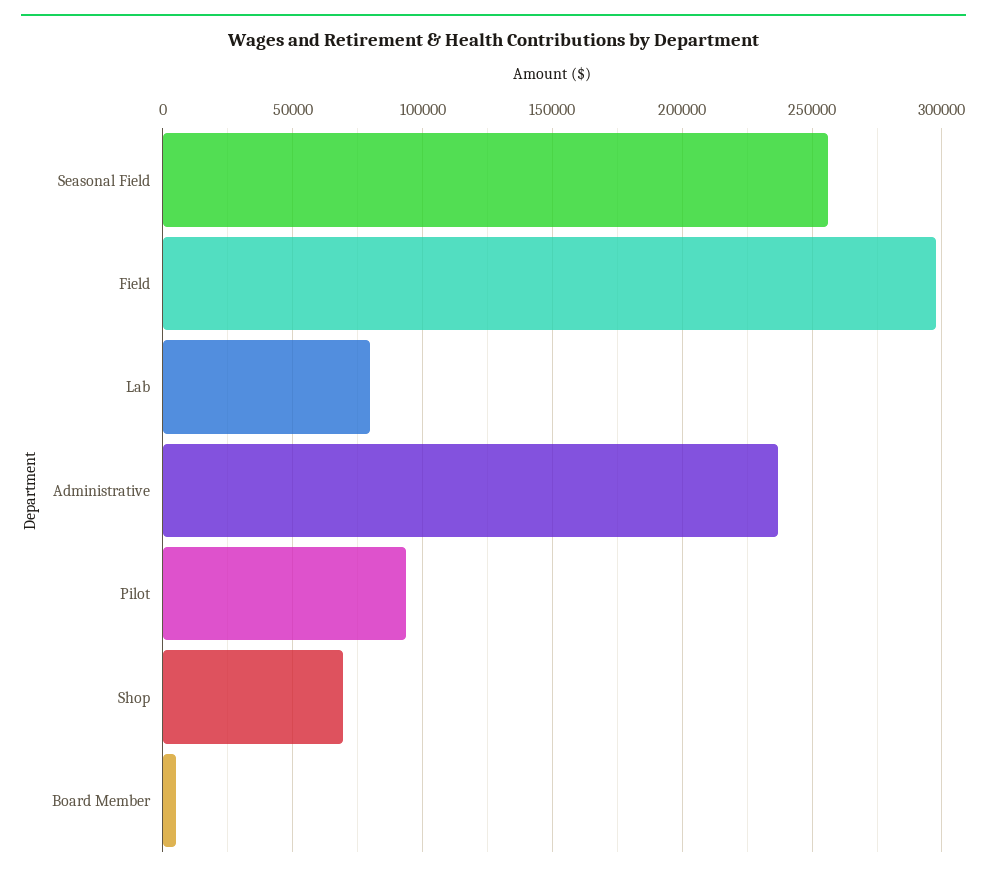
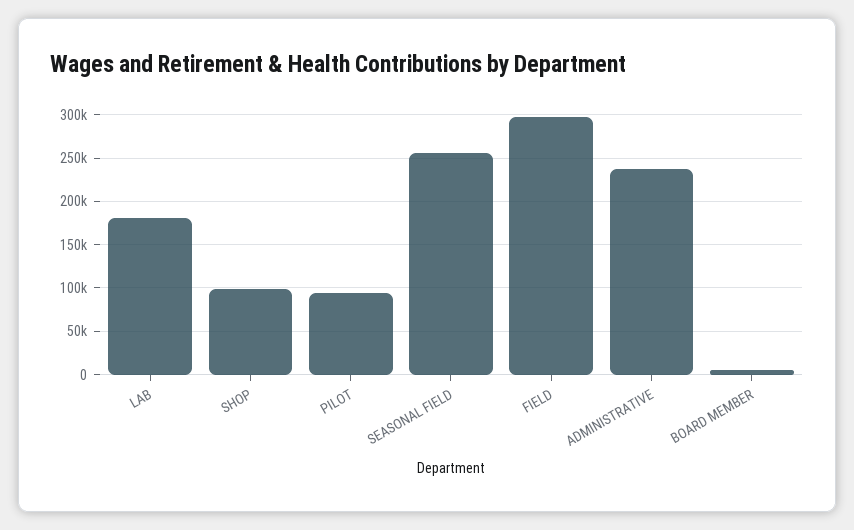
  {
    "Seasonal Field": 255000,
    "Field": 300000,
-   "Lab": 80000,
+   "Lab": 180000,
    "Administrative": 235000,
    "Pilot": 95000,
-   "Shop": 70000,
+   "Shop": 100000,
    "Board Member": 5000
  }

